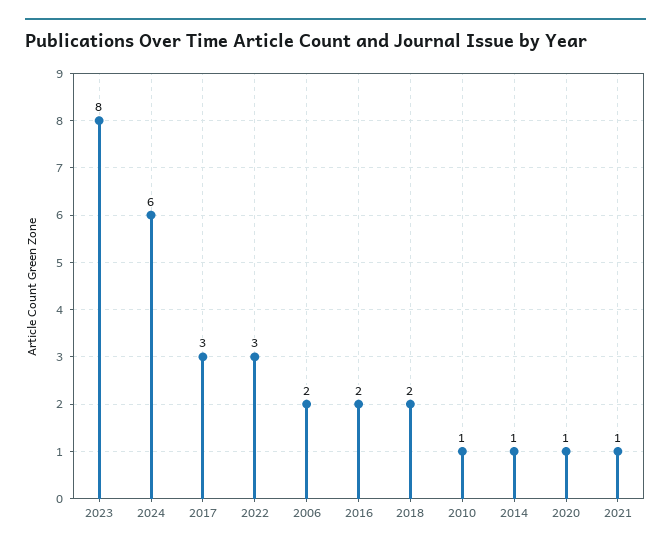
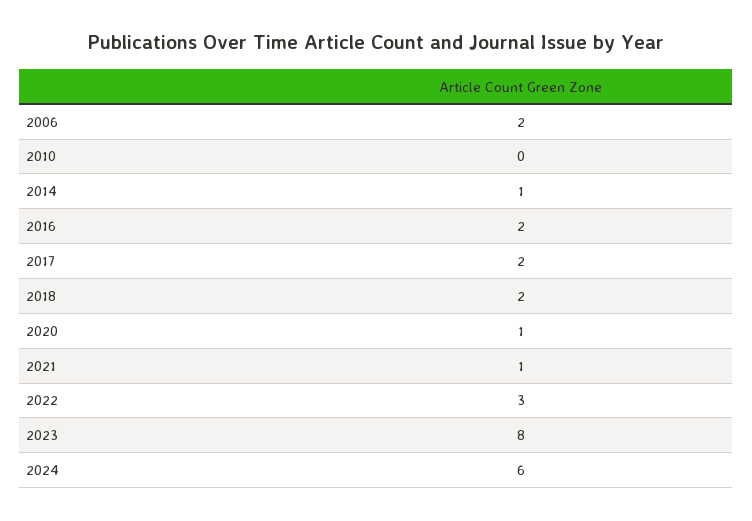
  {
    "2023": 8,
    "2024": 6,
-   "2017": 3,
+   "2017": 2,
    "2022": 3,
    "2006": 2,
    "2016": 2,
    "2018": 2,
-   "2010": 1,
+   "2010": 0,
    "2014": 1,
    "2020": 1,
    "2021": 1
  }

